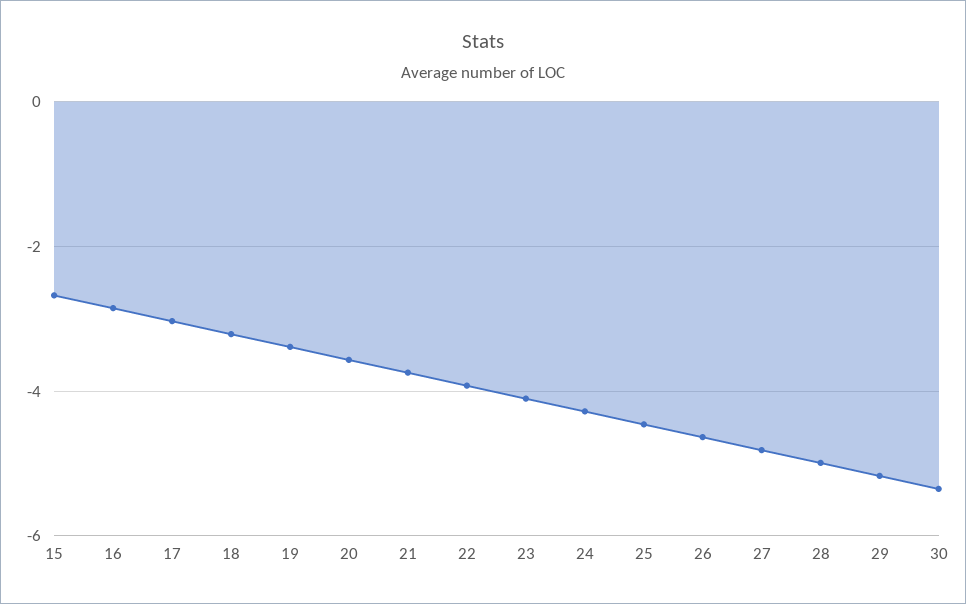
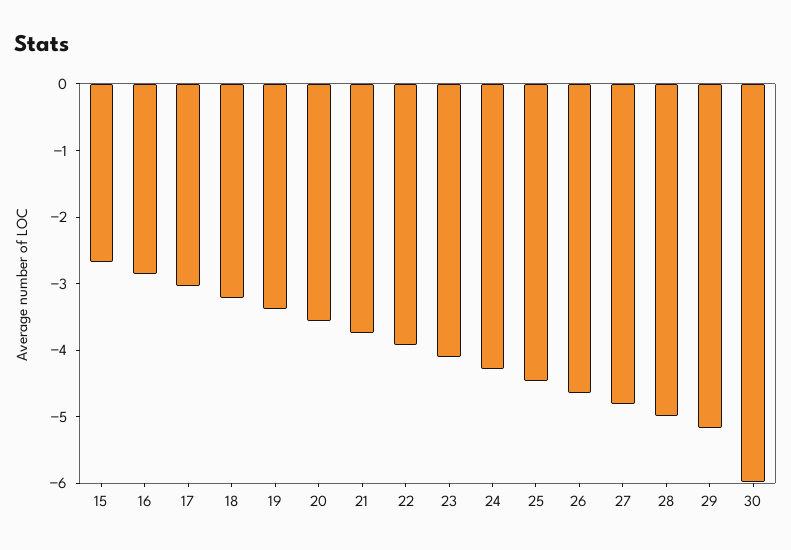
  {
    "15": -2.6,
    "16": -2.8,
    "17": -3,
    "18": -3.2,
    "19": -3.4,
    "20": -3.6,
    "21": -3.8,
    "22": -4,
    "23": -4.2,
    "24": -4.2,
    "25": -4.4,
    "26": -4.6,
    "27": -4.8,
    "28": -5,
    "29": -5.2,
-   "30": -5.4
+   "30": -6
  }

